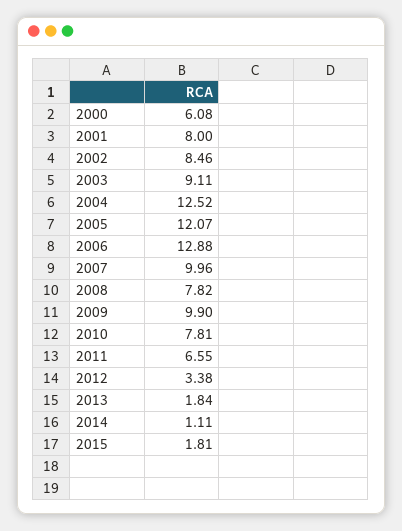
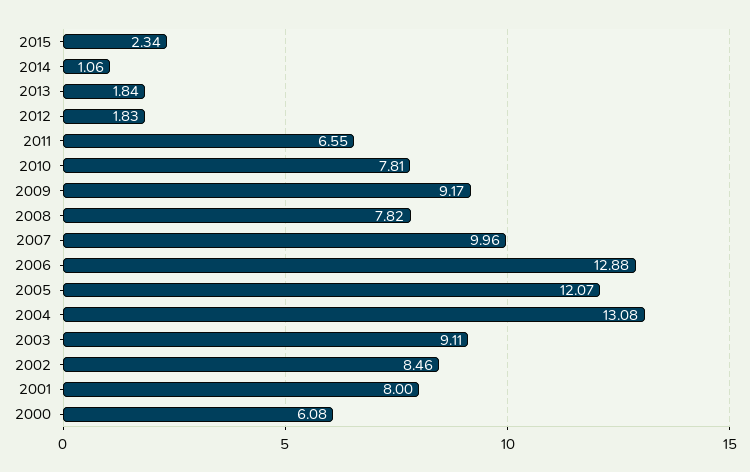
  {
    "2000": 6.08,
    "2001": 8,
    "2002": 8.46,
    "2003": 9.11,
-   "2004": 12.52,
+   "2004": 13.08,
    "2005": 12.07,
    "2006": 12.88,
    "2007": 9.96,
    "2008": 7.82,
-   "2009": 9.9,
+   "2009": 9.17,
    "2010": 7.81,
    "2011": 6.55,
-   "2012": 3.38,
+   "2012": 1.83,
    "2013": 1.84,
-   "2014": 1.11,
+   "2014": 1.06,
-   "2015": 1.81
+   "2015": 2.34
  }

